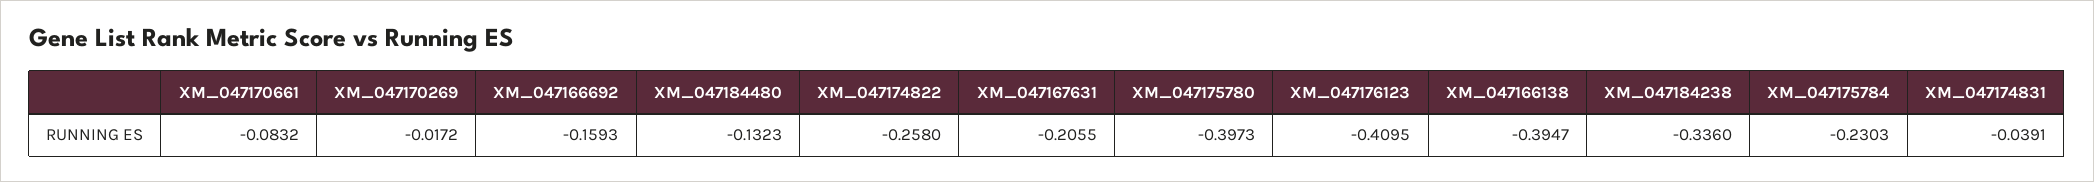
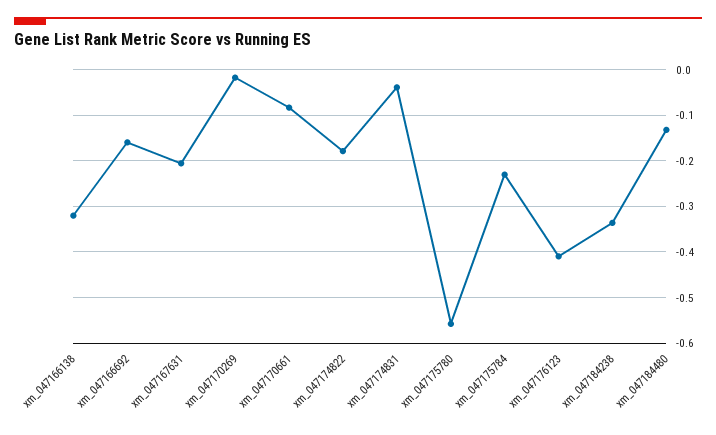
  {
    "XM_047170661": -0.0832,
    "XM_047170269": -0.0172,
    "XM_047166692": -0.1593,
    "XM_047184480": -0.1323,
-   "XM_047174822": -0.258,
+   "XM_047174822": -0.18,
    "XM_047167631": -0.2055,
-   "XM_047175780": -0.3973,
+   "XM_047175780": -0.56,
    "XM_047176123": -0.4095,
-   "XM_047166138": -0.3947,
+   "XM_047166138": -0.32,
    "XM_047184238": -0.336,
    "XM_047175784": -0.2303,
    "XM_047174831": -0.0391
  }

